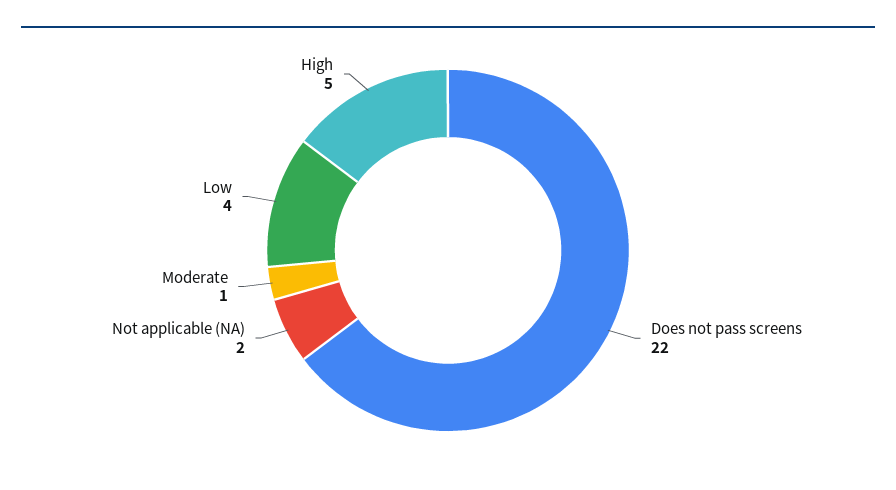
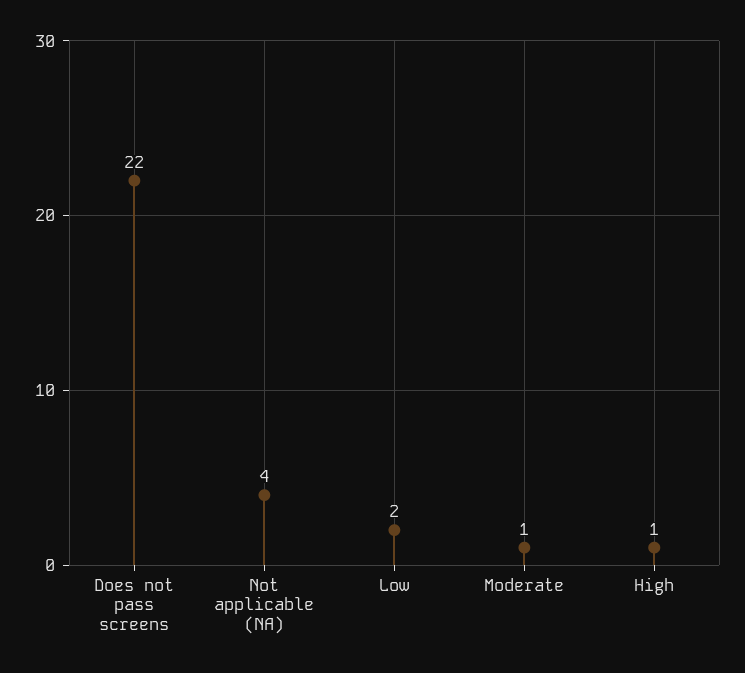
  {
    "Does not pass screens": 22,
-   "Not applicable (NA)": 2,
+   "Not applicable (NA)": 4,
    "Moderate": 1,
-   "Low": 4,
+   "Low": 2,
-   "High": 5
+   "High": 1
  }

